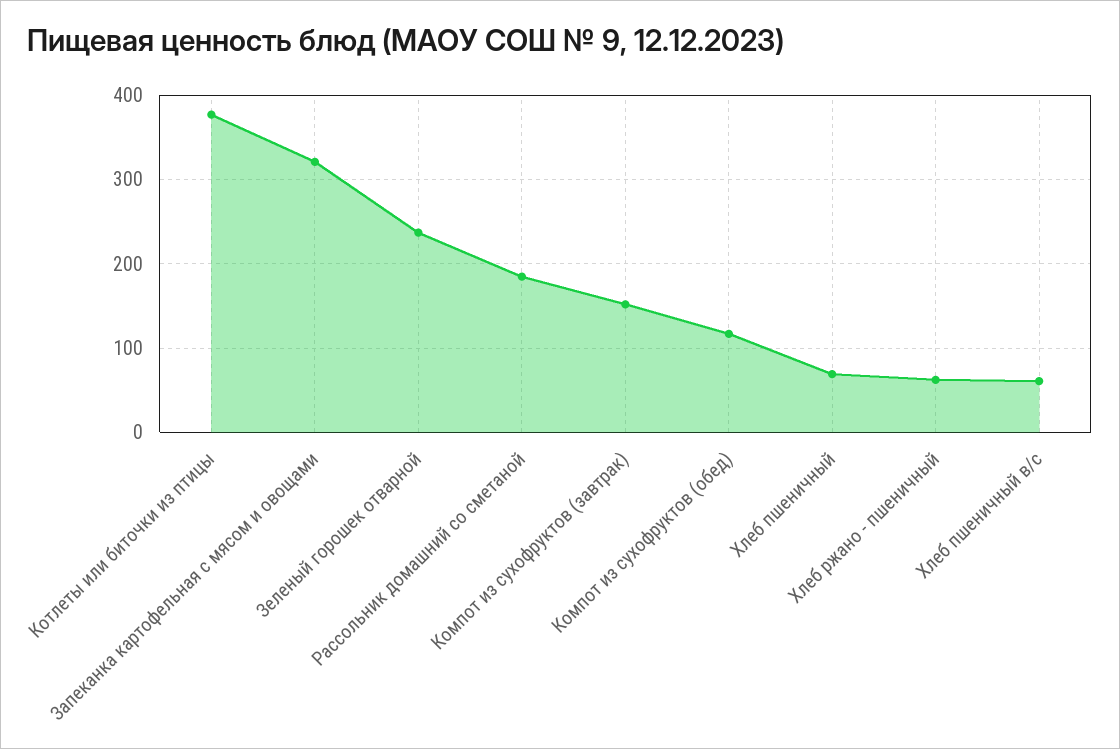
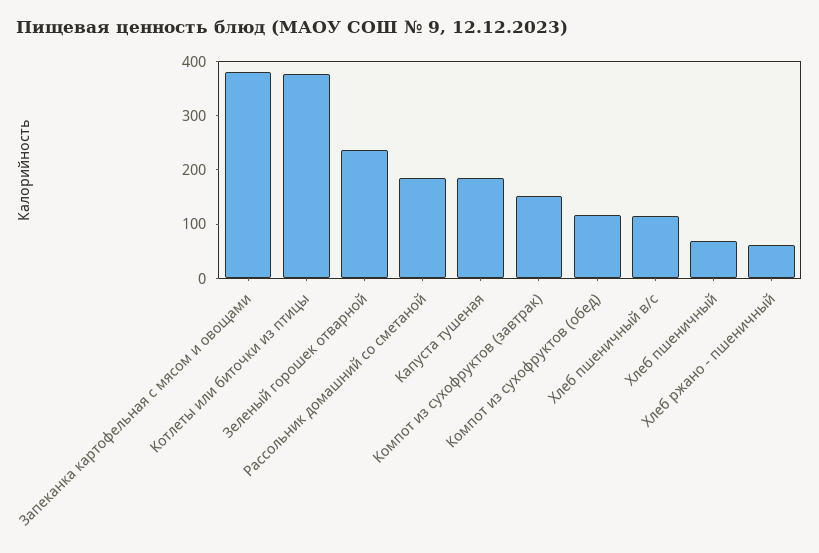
  {
    "Котлеты или биточки из птицы": 380,
-   "Запеканка картофельная с мясом и овощами": 320,
+   "Запеканка картофельная с мясом и овощами": 380,
    "Зеленый горошек отварной": 240,
    "Рассольник домашний со сметаной": 190,
    "Компот из сухофруктов (завтрак)": 150,
    "Компот из сухофруктов (обед)": 120,
    "Хлеб пшеничный": 70,
    "Хлеб ржано - пшеничный": 60,
-   "Хлеб пшеничный в/с": 60
+   "Хлеб пшеничный в/с": 120,
+   "Капуста тушеная": 180
  }

